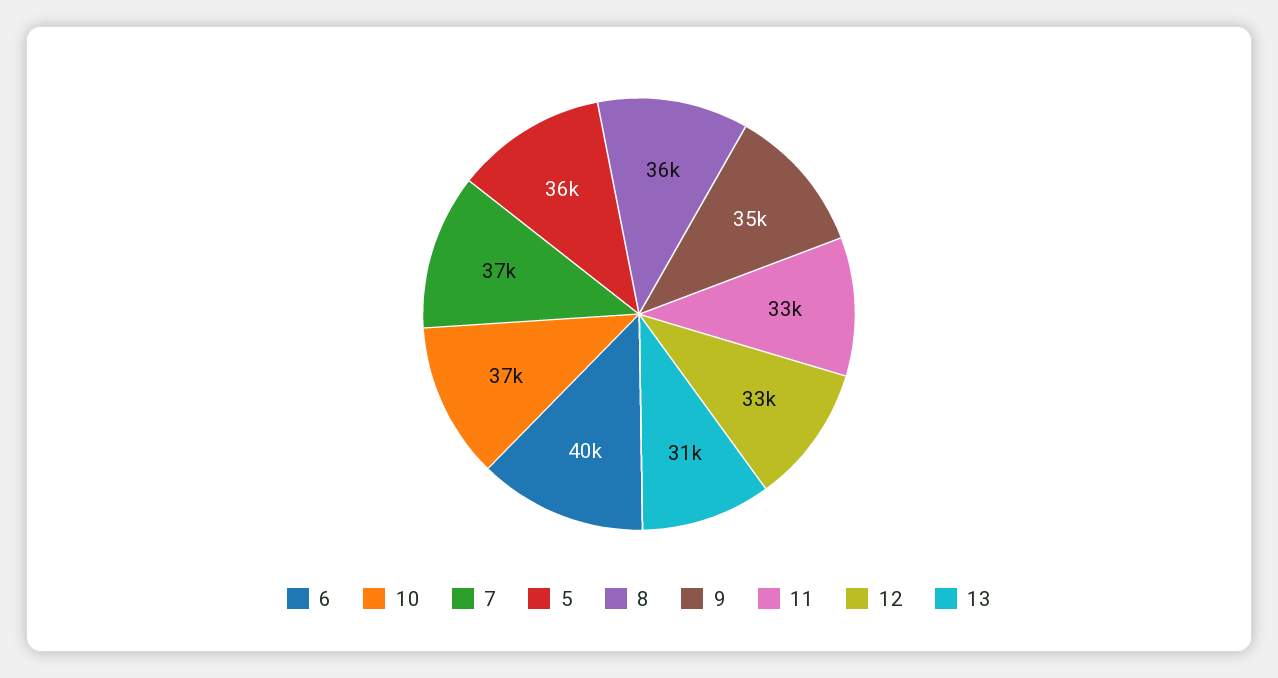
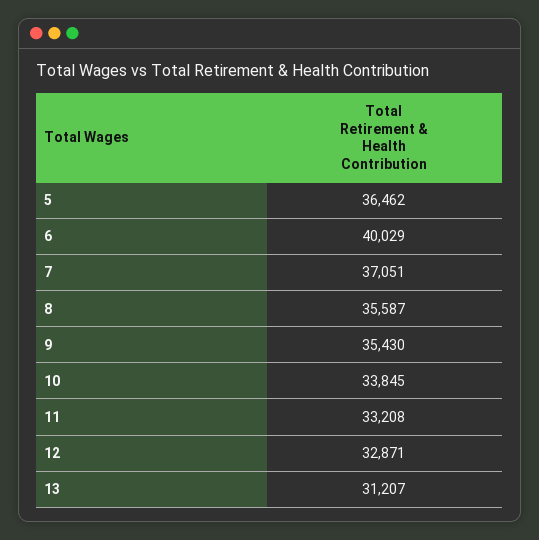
  {
    "6": 40029,
-   "10": 37000,
+   "10": 33845,
    "7": 37051,
    "5": 36462,
    "8": 35587,
    "9": 35430,
    "11": 33208,
    "12": 32871,
    "13": 31207
  }

